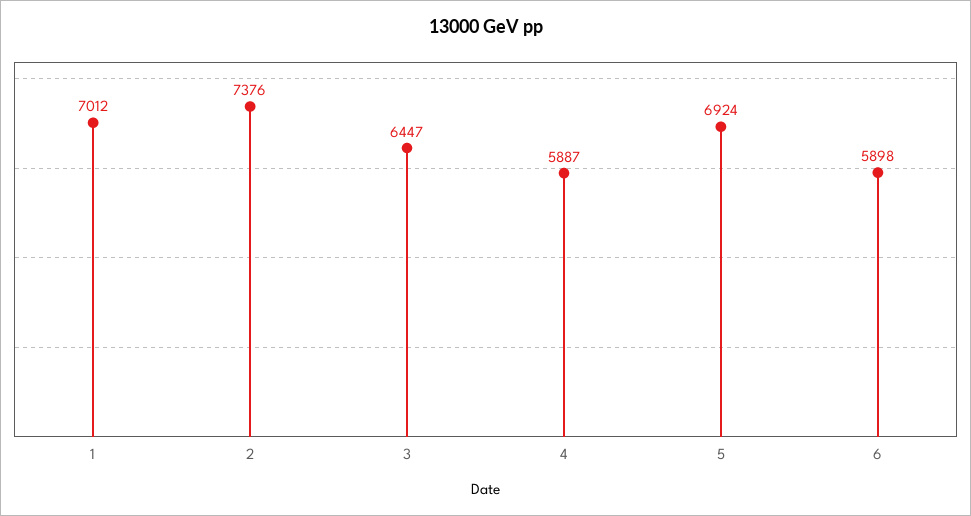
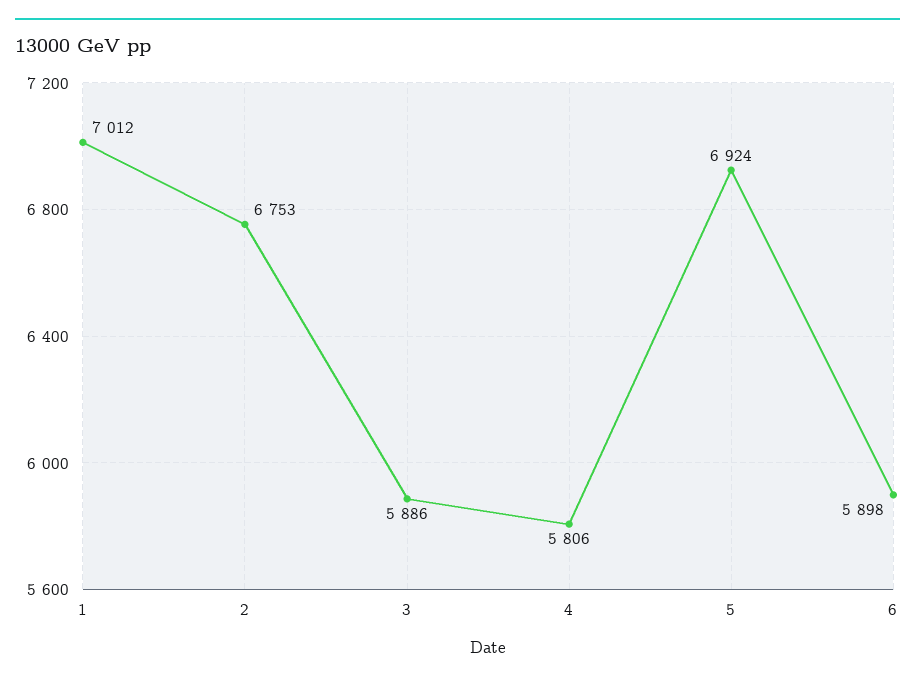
  {
    "1": 7012,
-   "2": 7376,
+   "2": 6753,
-   "3": 6447,
+   "3": 5886,
-   "4": 5887,
+   "4": 5806,
    "5": 6924,
    "6": 5898
  }

